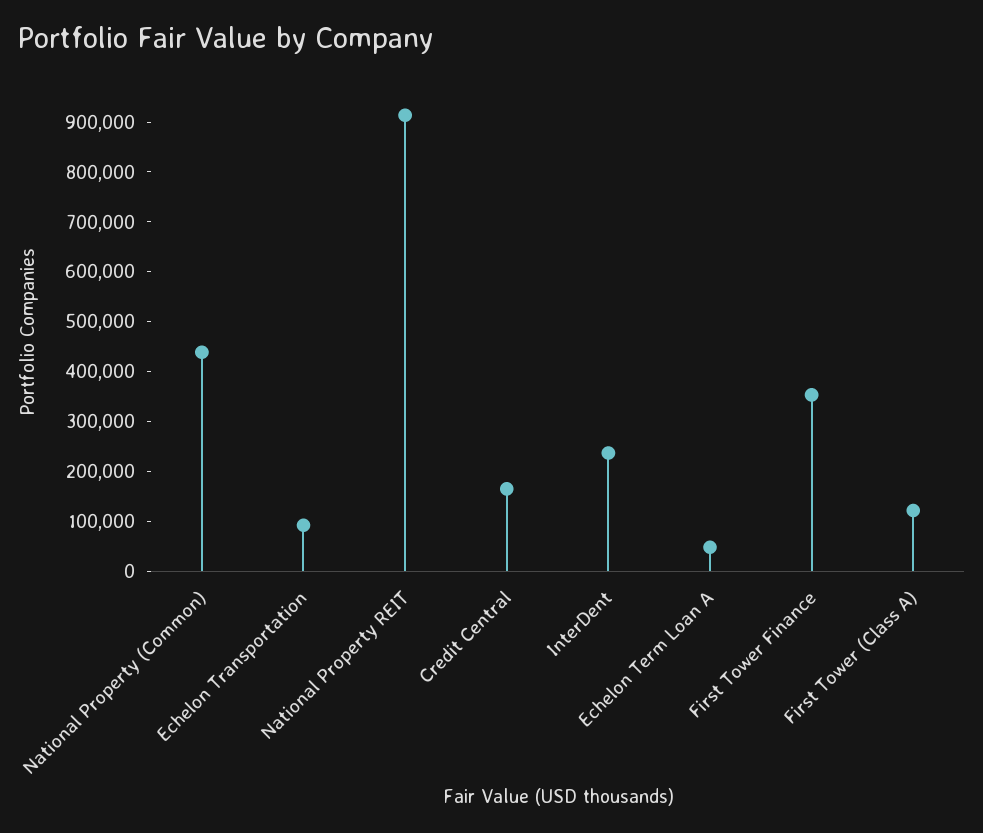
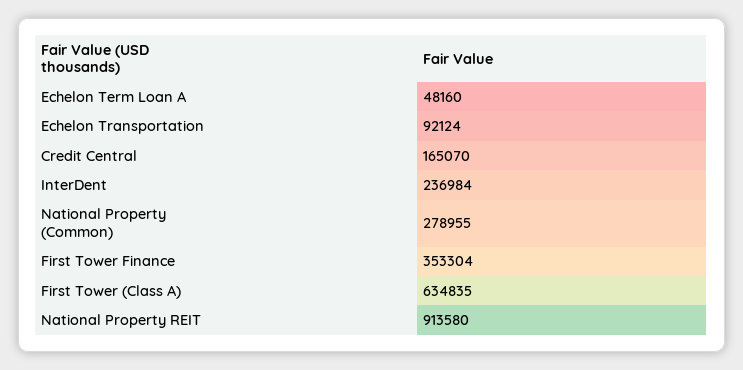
  {
-   "National Property (Common)": 440000,
+   "National Property (Common)": 278955,
    "Echelon Transportation": 92124,
    "National Property REIT": 913580,
    "Credit Central": 165070,
    "InterDent": 236984,
    "Echelon Term Loan A": 48160,
    "First Tower Finance": 353304,
-   "First Tower (Class A)": 120000
+   "First Tower (Class A)": 634835
  }

